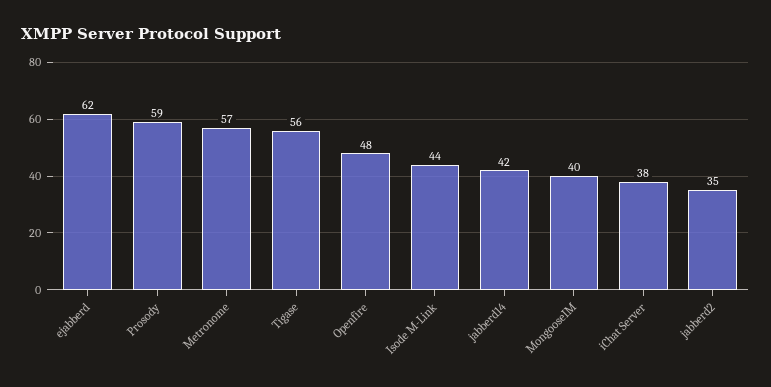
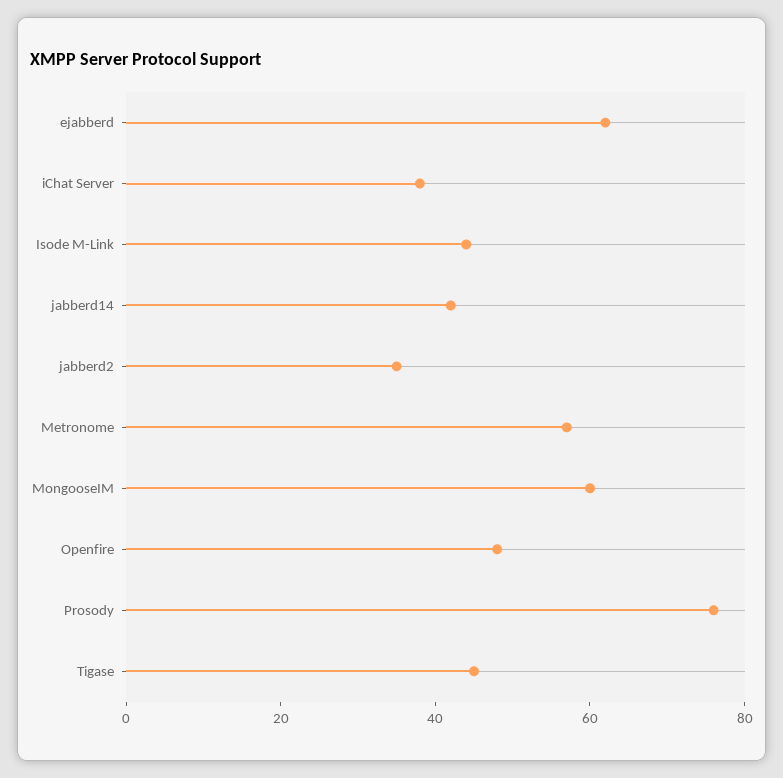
  {
    "ejabberd": 62,
-   "Prosody": 59,
+   "Prosody": 75,
    "Metronome": 57,
-   "Tigase": 56,
+   "Tigase": 45,
    "Openfire": 48,
    "Isode M-Link": 44,
    "jabberd14": 42,
-   "MongooseIM": 40,
+   "MongooseIM": 60,
    "iChat Server": 38,
    "jabberd2": 35
  }

